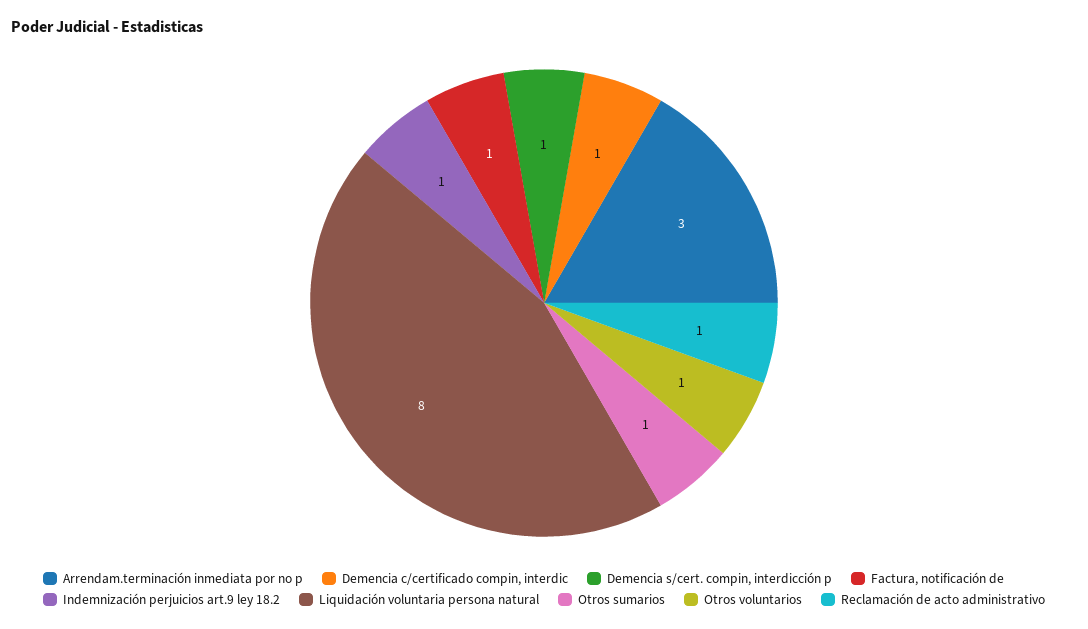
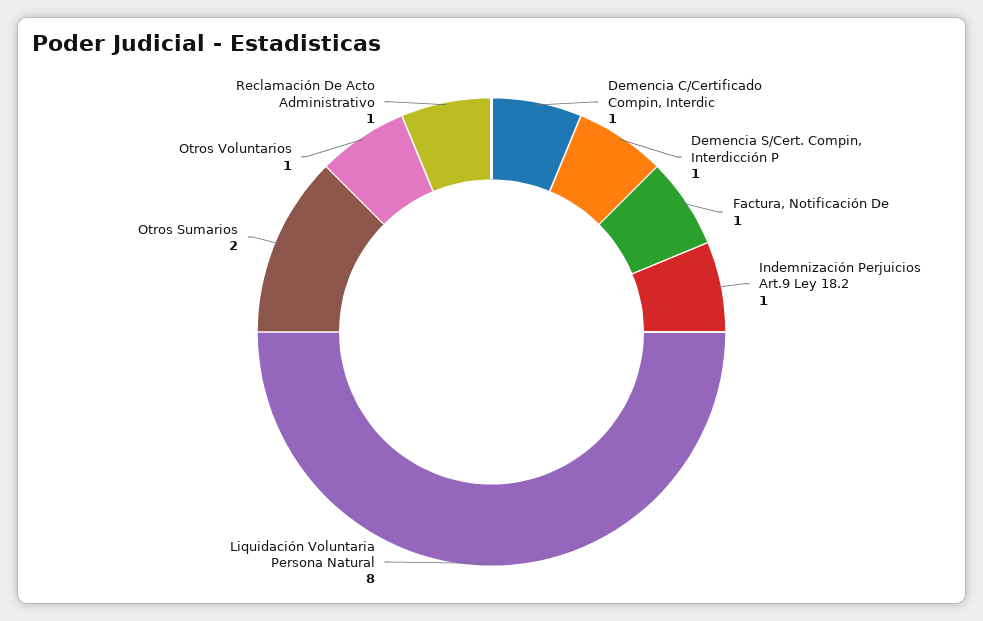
  {
-   "Arrendam.terminación inmediata por no p": 3,
    "Demencia c/certificado compin, interdic": 1,
    "Demencia s/cert. compin, interdicción p": 1,
    "Factura, notificación de": 1,
    "Indemnización perjuicios art.9 ley 18.2": 1,
    "Liquidación voluntaria persona natural": 8,
-   "Otros sumarios": 1,
+   "Otros sumarios": 2,
    "Otros voluntarios": 1,
    "Reclamación de acto administrativo": 1
  }

